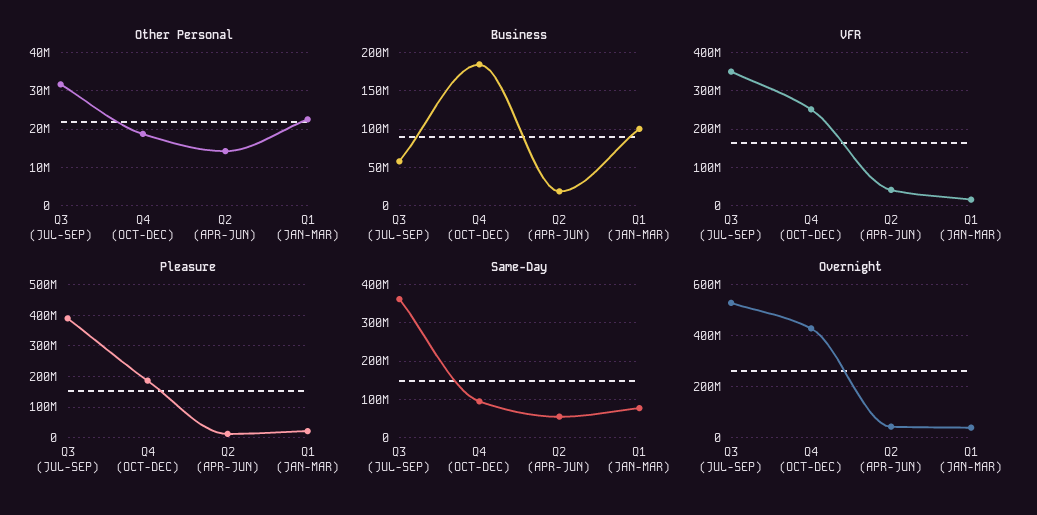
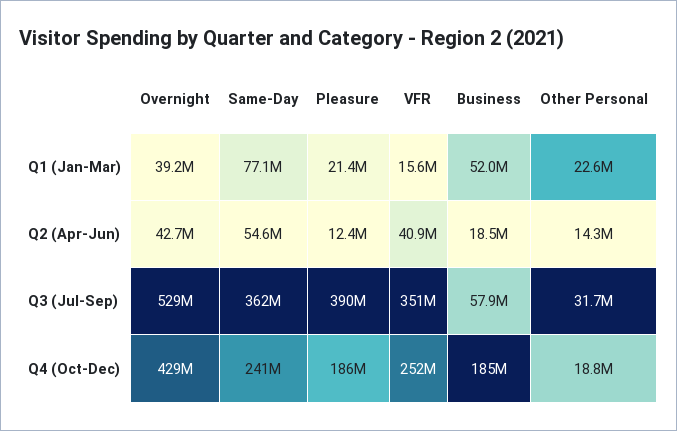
  {
    "Other Personal": {
      "Q3 (JUL-SEP)": 31700000,
      "Q4 (OCT-DEC)": 18800000,
      "Q2 (APR-JUN)": 14300000,
      "Q1 (JAN-MAR)": 22600000
    },
    "Business": {
      "Q3 (JUL-SEP)": 57900000,
      "Q4 (OCT-DEC)": 185000000,
      "Q2 (APR-JUN)": 18500000,
-     "Q1 (JAN-MAR)": 100000000
+     "Q1 (JAN-MAR)": 52000000
    },
    "VFR": {
      "Q3 (JUL-SEP)": 351000000,
      "Q4 (OCT-DEC)": 252000000,
      "Q2 (APR-JUN)": 40900000,
      "Q1 (JAN-MAR)": 15600000
    },
    "Pleasure": {
      "Q3 (JUL-SEP)": 390000000,
      "Q4 (OCT-DEC)": 186000000,
      "Q2 (APR-JUN)": 12400000,
      "Q1 (JAN-MAR)": 21400000
    },
    "Same-Day": {
      "Q3 (JUL-SEP)": 362000000,
-     "Q4 (OCT-DEC)": 100000000,
+     "Q4 (OCT-DEC)": 241000000,
      "Q2 (APR-JUN)": 54600000,
      "Q1 (JAN-MAR)": 77100000
    },
    "Overnight": {
      "Q3 (JUL-SEP)": 529000000,
      "Q4 (OCT-DEC)": 429000000,
      "Q2 (APR-JUN)": 42700000,
      "Q1 (JAN-MAR)": 39200000
    }
  }

